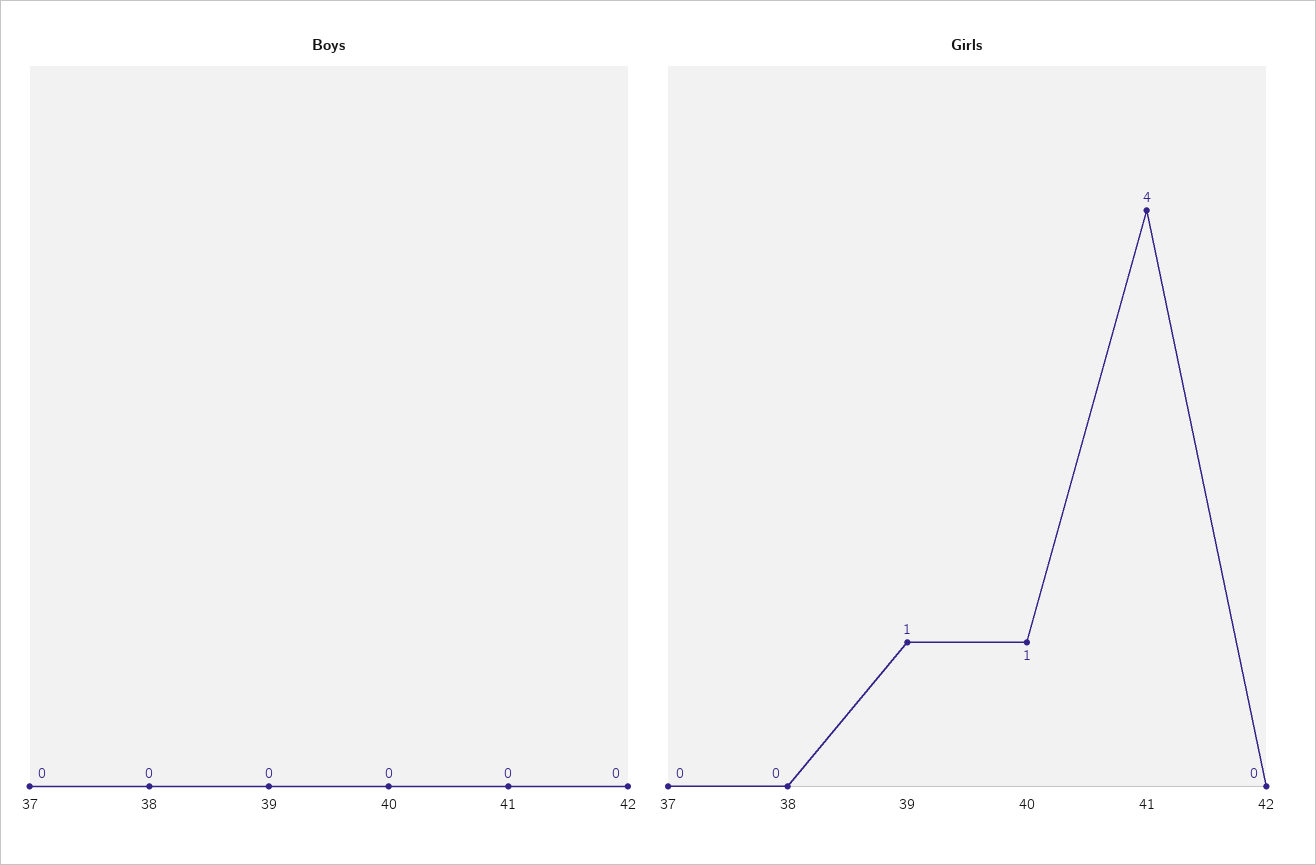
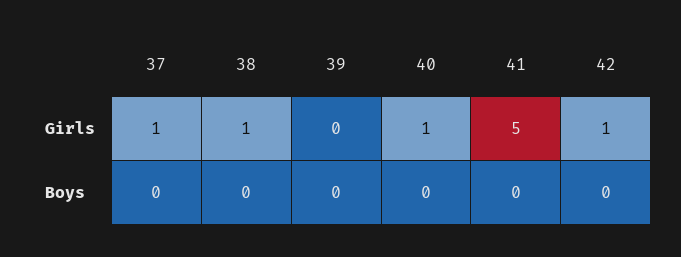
  {
    "Boys": {
      "37": 0,
      "38": 0,
      "39": 0,
      "40": 0,
      "41": 0,
      "42": 0
    },
    "Girls": {
-     "37": 0,
+     "37": 1,
-     "38": 0,
+     "38": 1,
-     "39": 1,
+     "39": 0,
      "40": 1,
-     "41": 4,
+     "41": 5,
-     "42": 0
+     "42": 1
    }
  }

